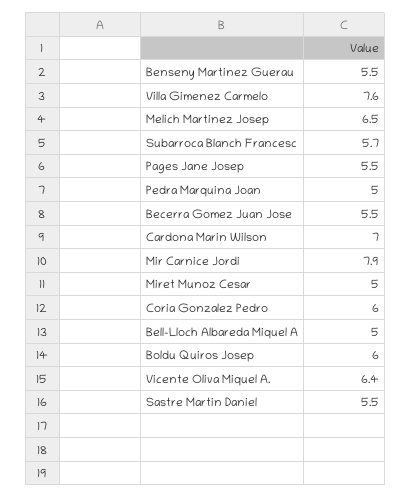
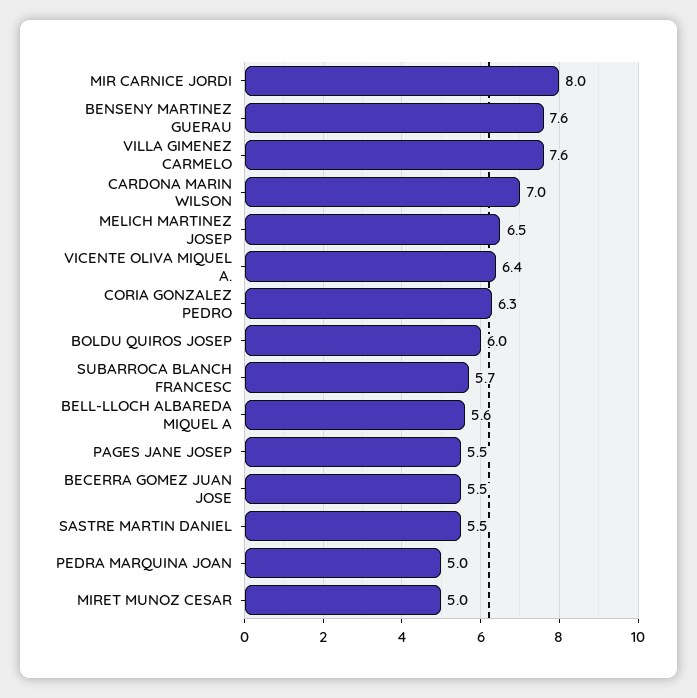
  {
-   "Benseny Martinez Guerau": 5.5,
+   "Benseny Martinez Guerau": 7.6,
    "Villa Gimenez Carmelo": 7.6,
    "Melich Martinez Josep": 6.5,
    "Subarroca Blanch Francesc": 5.7,
    "Pages Jane Josep": 5.5,
    "Pedra Marquina Joan": 5,
    "Becerra Gomez Juan Jose": 5.5,
    "Cardona Marin Wilson": 7,
-   "Mir Carnice Jordi": 7.9,
+   "Mir Carnice Jordi": 8,
    "Miret Munoz Cesar": 5,
-   "Coria Gonzalez Pedro": 6,
+   "Coria Gonzalez Pedro": 6.3,
-   "Bell-Lloch Albareda Miquel A": 5,
+   "Bell-Lloch Albareda Miquel A": 5.6,
    "Boldu Quiros Josep": 6,
    "Vicente Oliva Miquel A.": 6.4,
    "Sastre Martin Daniel": 5.5
  }

